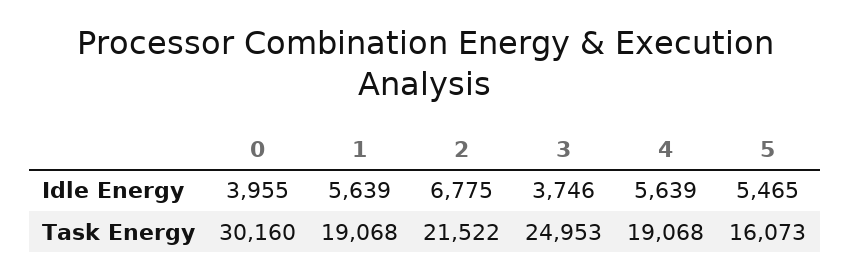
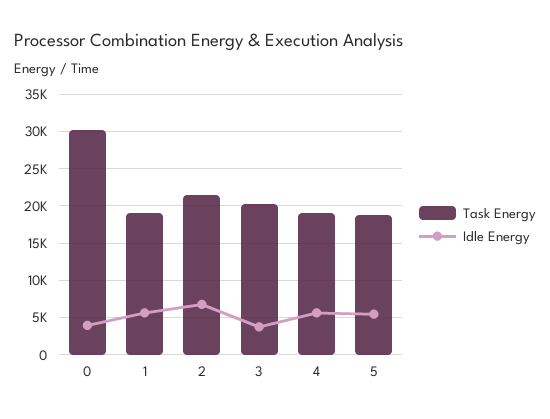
  {
    "Idle Energy": {
      "0": 3955,
      "1": 5639,
      "2": 6775,
      "3": 3746,
      "4": 5639,
      "5": 5465
    },
    "Task Energy": {
      "0": 30160,
      "1": 19068,
      "2": 21522,
-     "3": 24953,
+     "3": 20000,
      "4": 19068,
-     "5": 16073
+     "5": 19000
    }
  }

